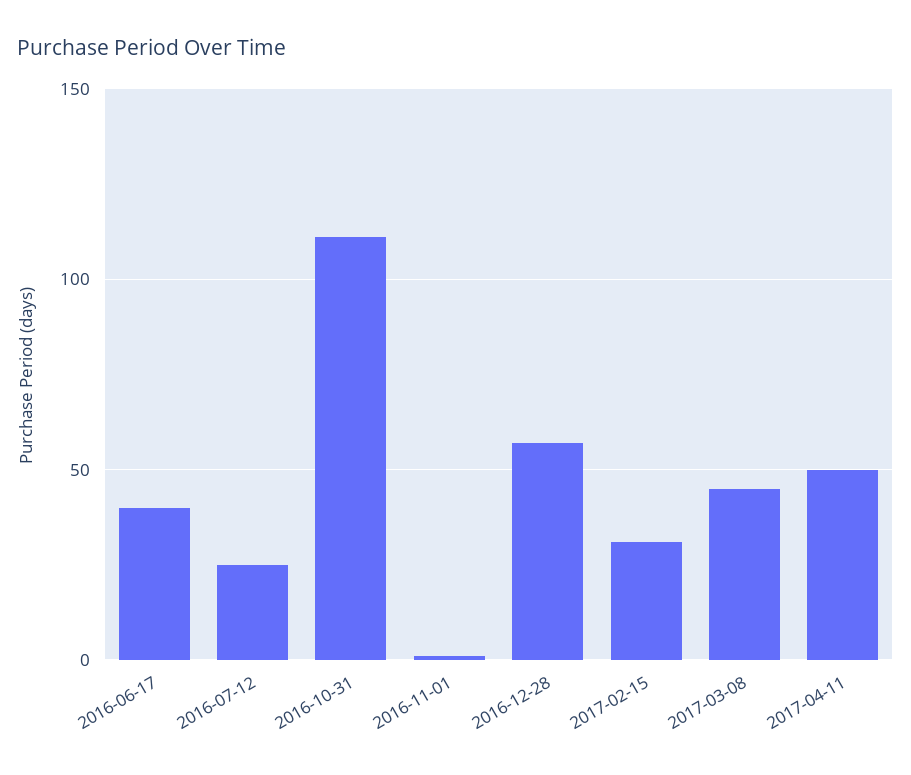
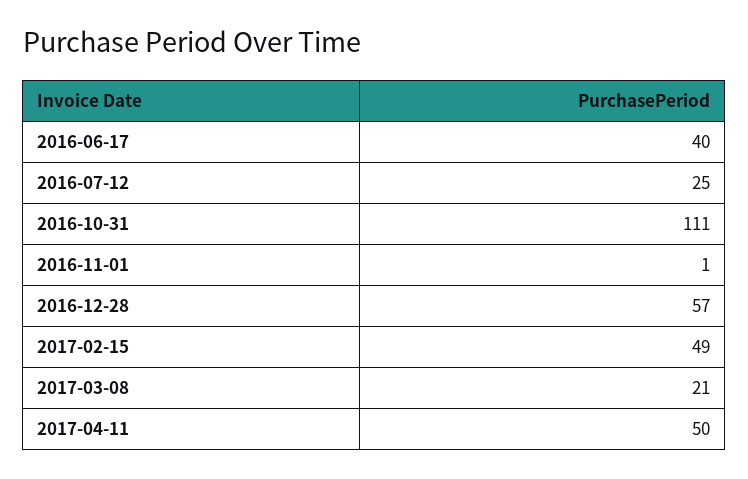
  {
    "2016-06-17": 40,
    "2016-07-12": 25,
    "2016-10-31": 111,
    "2016-11-01": 1,
    "2016-12-28": 57,
-   "2017-02-15": 30,
+   "2017-02-15": 49,
-   "2017-03-08": 45,
+   "2017-03-08": 21,
    "2017-04-11": 50
  }

